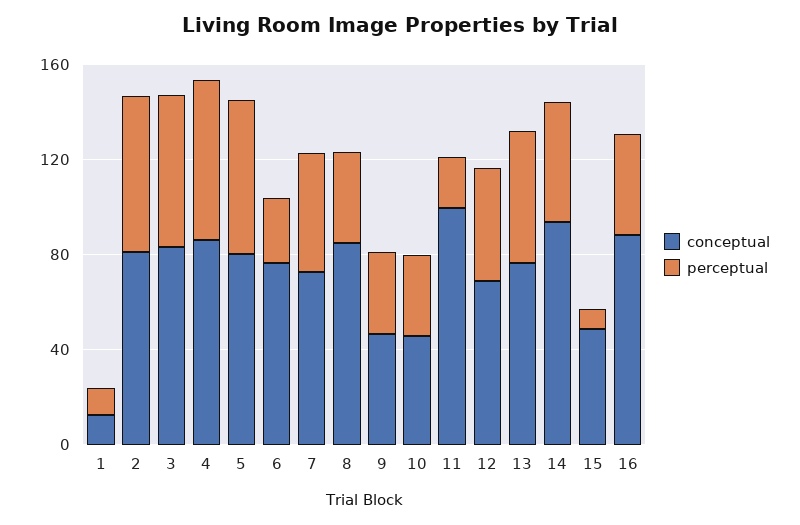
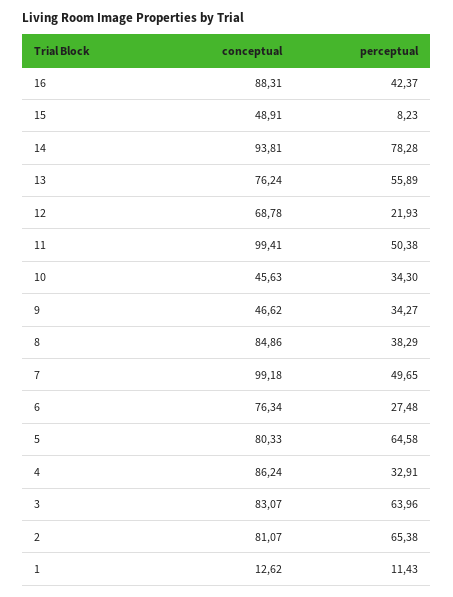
  {
    "conceptual": {
      "1": 12.62,
      "2": 81.07,
      "3": 83.07,
      "4": 86.24,
      "5": 80.33,
      "6": 76.34,
-     "7": 70,
+     "7": 99.18,
      "8": 84.86,
      "9": 46.62,
      "10": 45.63,
      "11": 99.41,
      "12": 68.78,
      "13": 76.24,
      "14": 93.81,
      "15": 48.91,
      "16": 88.31
    },
    "perceptual": {
      "1": 11.43,
      "2": 65.38,
      "3": 63.96,
-     "4": 70,
+     "4": 32.91,
      "5": 64.58,
      "6": 27.48,
      "7": 49.65,
      "8": 38.29,
      "9": 34.27,
      "10": 34.3,
-     "11": 20,
+     "11": 50.38,
-     "12": 50,
+     "12": 21.93,
      "13": 55.89,
-     "14": 50,
+     "14": 78.28,
      "15": 8.23,
      "16": 42.37
    }
  }

